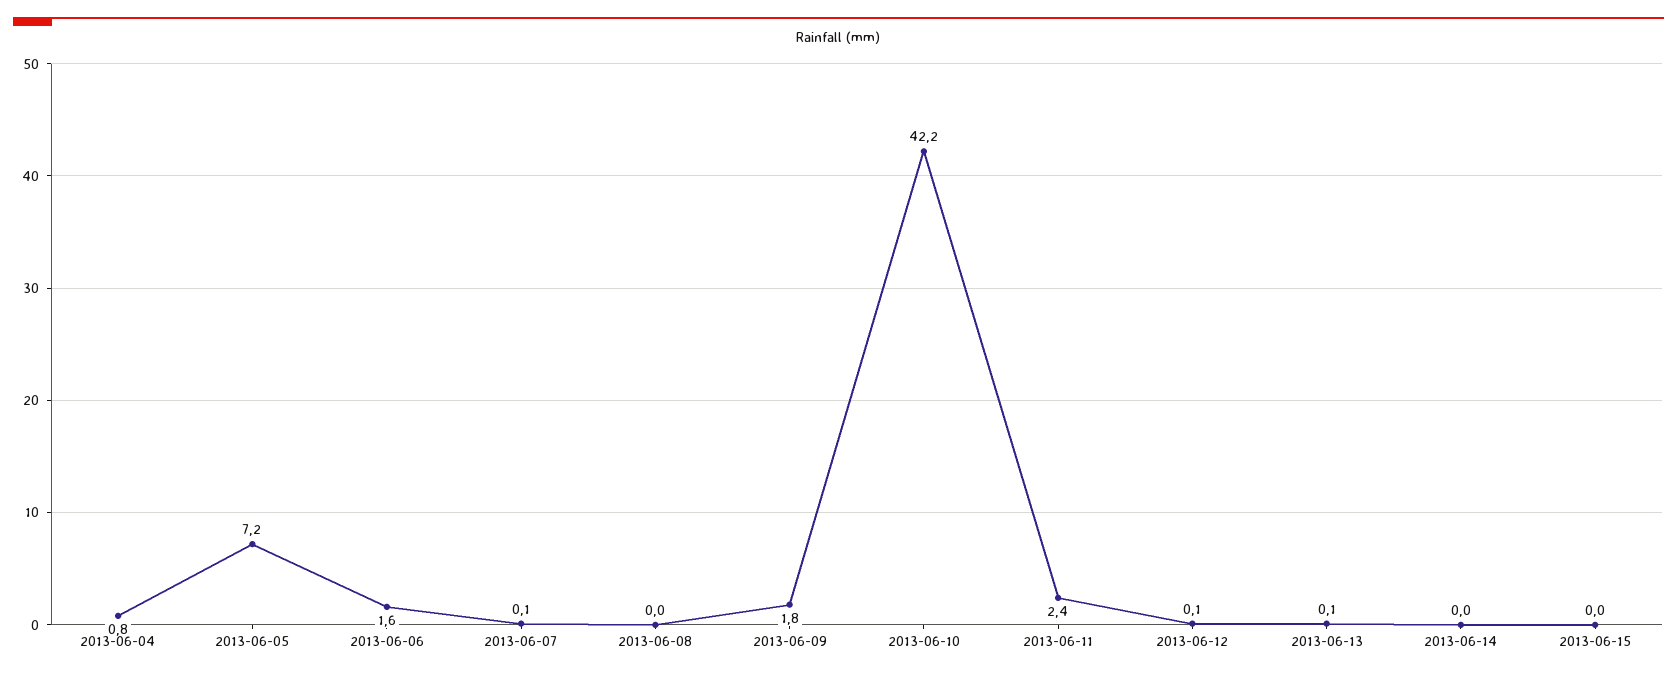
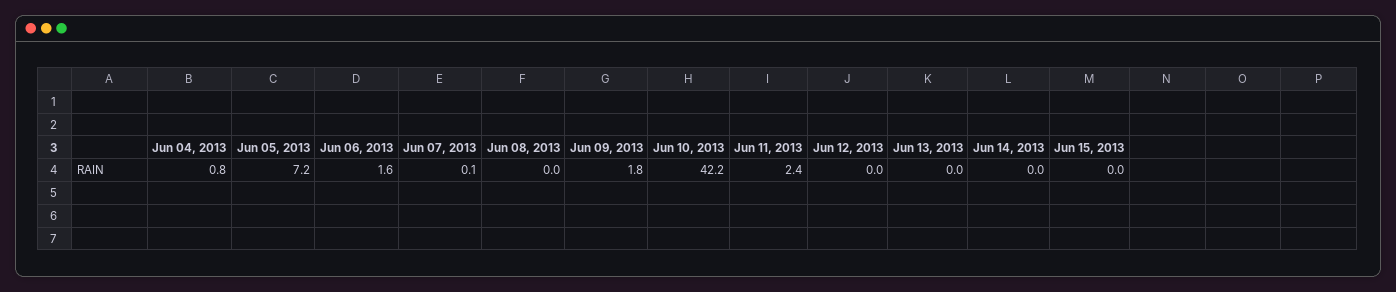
  {
    "2013-06-04": 0.8,
    "2013-06-05": 7.2,
    "2013-06-06": 1.6,
    "2013-06-07": 0.1,
    "2013-06-08": 0,
    "2013-06-09": 1.8,
    "2013-06-10": 42.2,
    "2013-06-11": 2.4,
-   "2013-06-12": 0.1,
+   "2013-06-12": 0,
-   "2013-06-13": 0.1,
+   "2013-06-13": 0,
    "2013-06-14": 0,
    "2013-06-15": 0
  }

